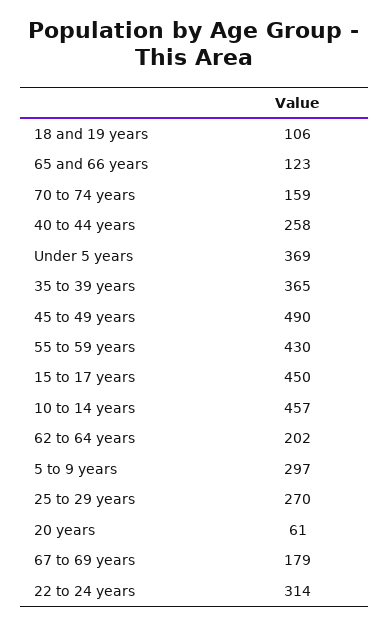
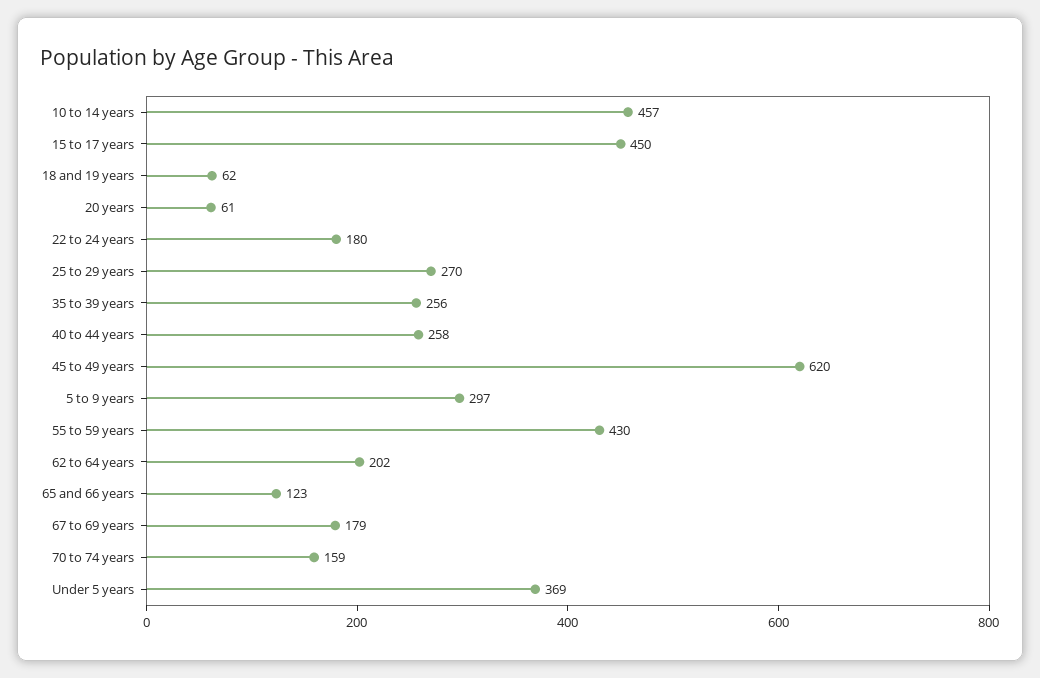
  {
-   "18 and 19 years": 106,
+   "18 and 19 years": 62,
    "65 and 66 years": 123,
    "70 to 74 years": 159,
    "40 to 44 years": 258,
    "Under 5 years": 369,
-   "35 to 39 years": 365,
+   "35 to 39 years": 256,
-   "45 to 49 years": 490,
+   "45 to 49 years": 620,
    "55 to 59 years": 430,
    "15 to 17 years": 450,
    "10 to 14 years": 457,
    "62 to 64 years": 202,
    "5 to 9 years": 297,
    "25 to 29 years": 270,
    "20 years": 61,
    "67 to 69 years": 179,
-   "22 to 24 years": 314
+   "22 to 24 years": 180
  }

